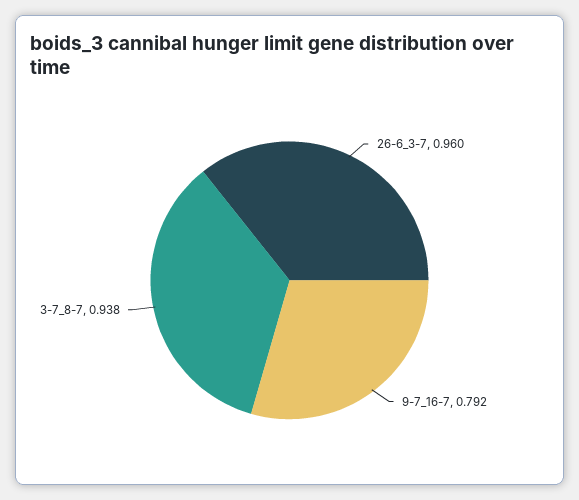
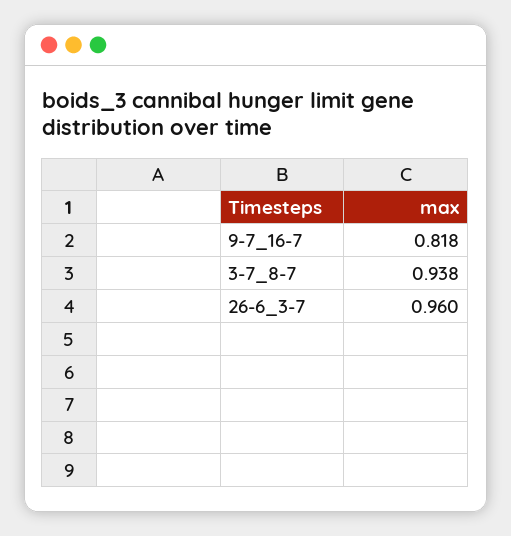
  {
    "26-6_3-7": 0.96,
-   "9-7_16-7": 0.792,
+   "9-7_16-7": 0.818,
    "3-7_8-7": 0.938
  }

